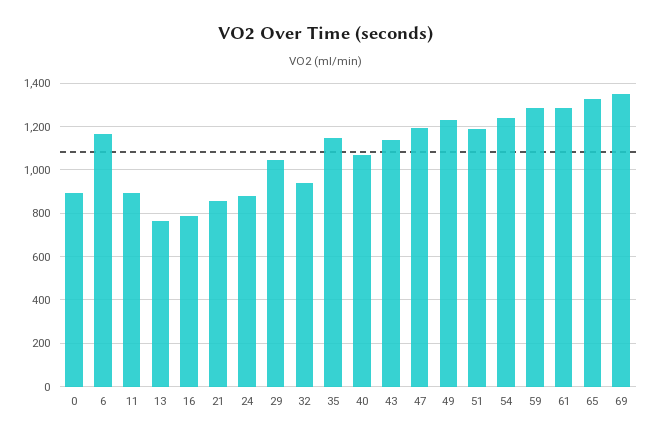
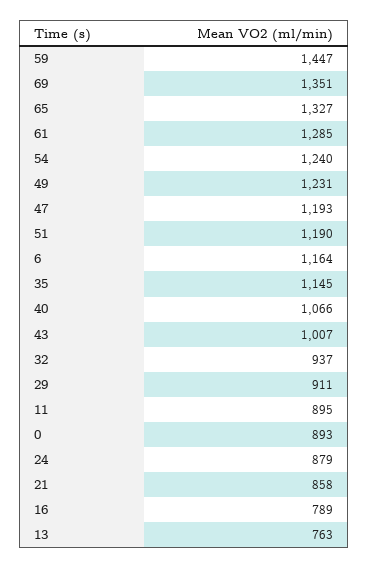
  {
    "0": 893,
    "6": 1164,
    "11": 895,
    "13": 763,
    "16": 789,
    "21": 858,
    "24": 879,
-   "29": 1050,
+   "29": 911,
    "32": 937,
    "35": 1145,
    "40": 1066,
-   "43": 1150,
+   "43": 1007,
    "47": 1193,
    "49": 1231,
    "51": 1190,
    "54": 1240,
-   "59": 1300,
+   "59": 1447,
    "61": 1285,
    "65": 1327,
    "69": 1351
  }

